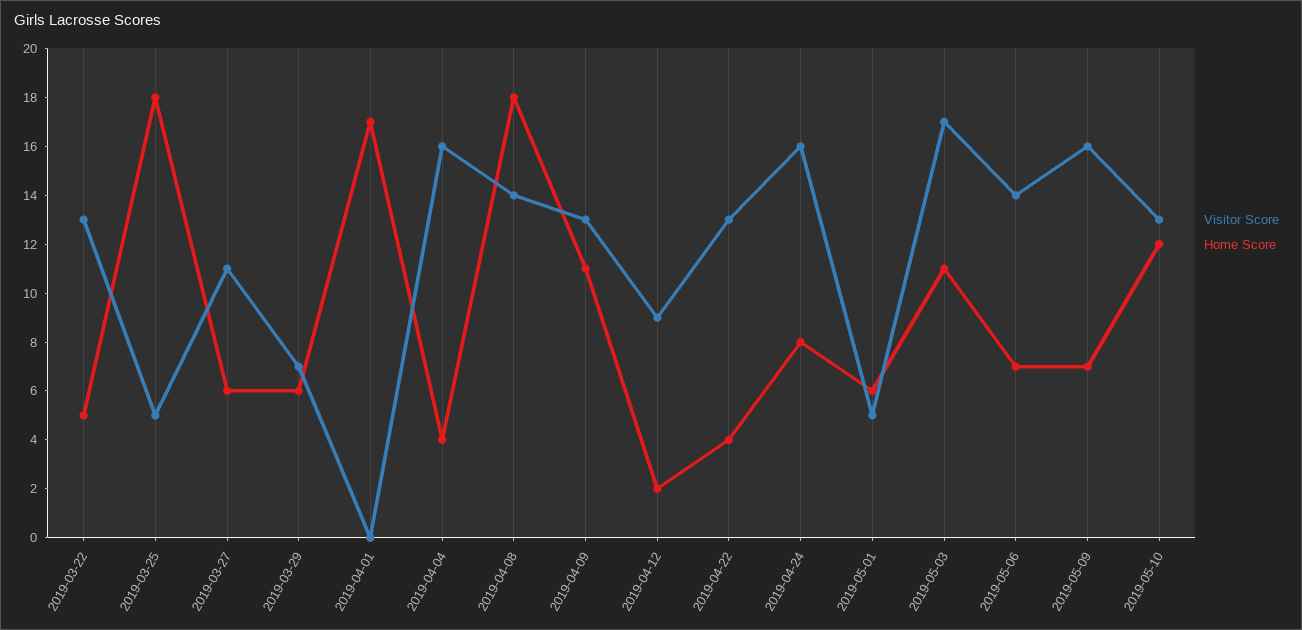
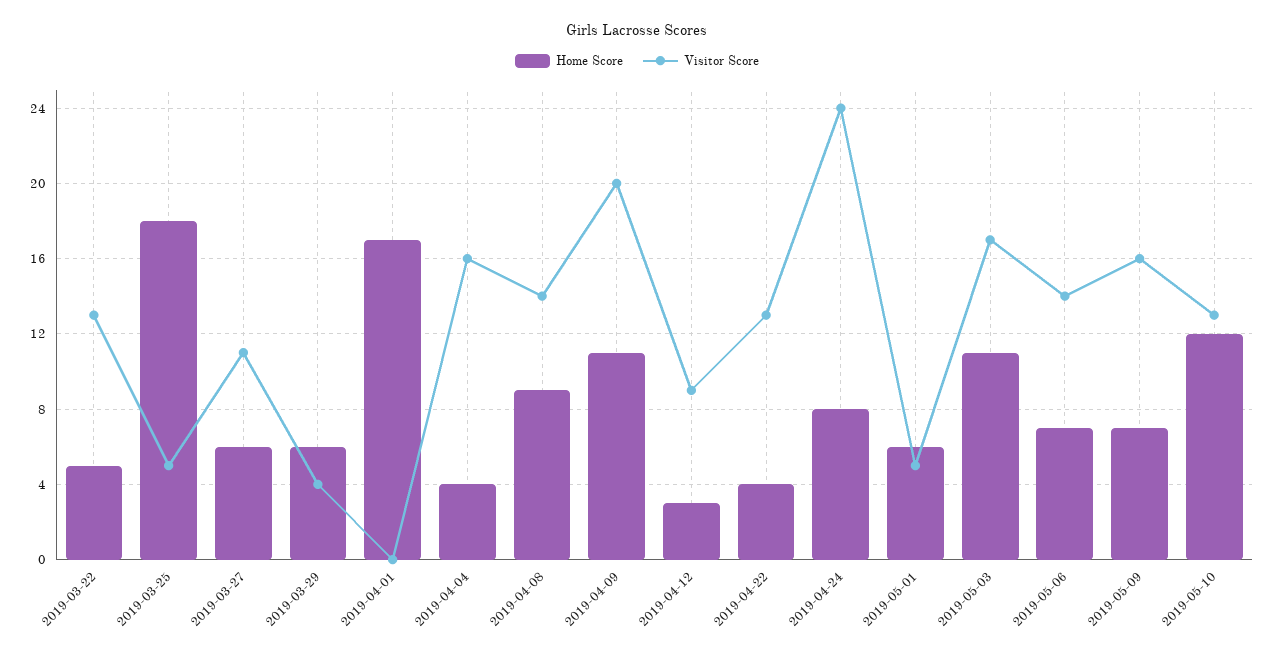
  {
    "Visitor Score": {
      "2019-03-22": 13,
      "2019-03-25": 5,
      "2019-03-27": 11,
-     "2019-03-29": 7,
+     "2019-03-29": 4,
      "2019-04-01": 0,
      "2019-04-04": 16,
      "2019-04-08": 14,
-     "2019-04-09": 13,
+     "2019-04-09": 20,
      "2019-04-12": 9,
      "2019-04-22": 13,
-     "2019-04-24": 16,
+     "2019-04-24": 24,
      "2019-05-01": 5,
      "2019-05-03": 17,
      "2019-05-06": 14,
      "2019-05-09": 16,
      "2019-05-10": 13
    },
    "Home Score": {
      "2019-03-22": 5,
      "2019-03-25": 18,
      "2019-03-27": 6,
      "2019-03-29": 6,
      "2019-04-01": 17,
      "2019-04-04": 4,
-     "2019-04-08": 18,
+     "2019-04-08": 9,
      "2019-04-09": 11,
-     "2019-04-12": 2,
+     "2019-04-12": 3,
      "2019-04-22": 4,
      "2019-04-24": 8,
      "2019-05-01": 6,
      "2019-05-03": 11,
      "2019-05-06": 7,
      "2019-05-09": 7,
      "2019-05-10": 12
    }
  }

